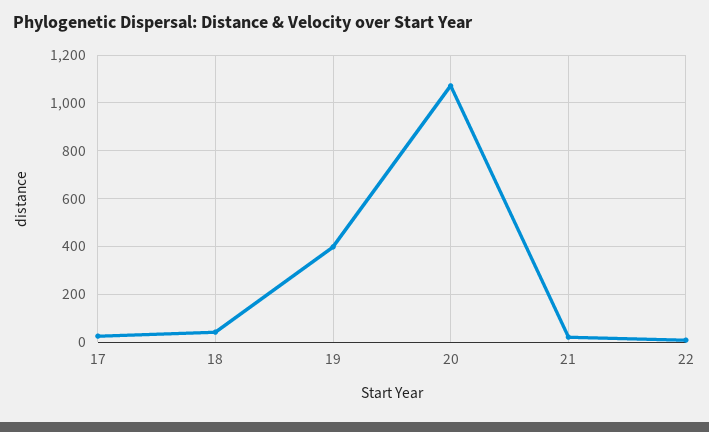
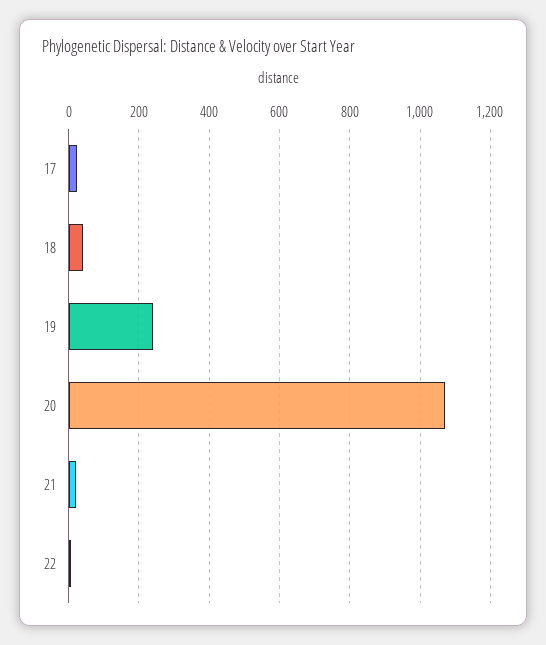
  {
    "17": 20,
    "18": 40,
-   "19": 400,
+   "19": 240,
    "20": 1080,
    "21": 20,
    "22": 0
  }

